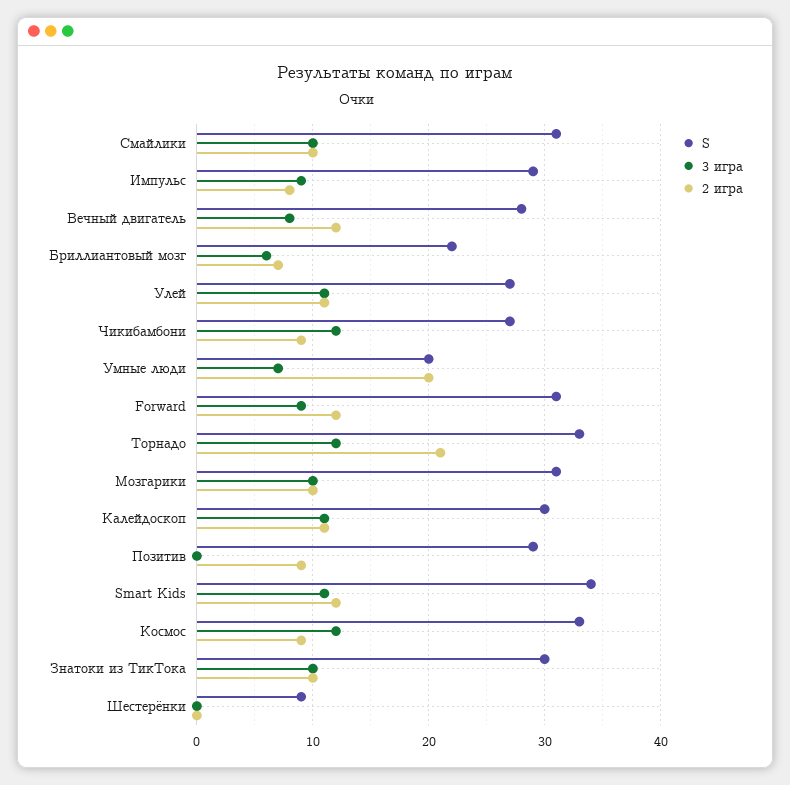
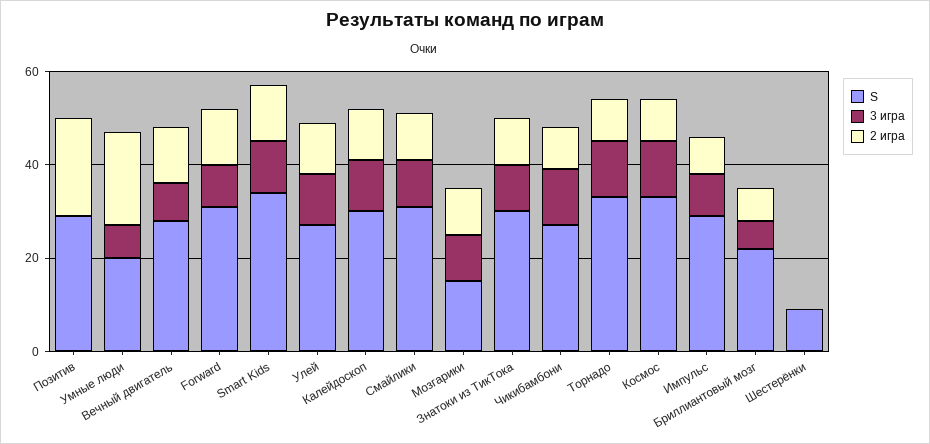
  {
    "S": {
      "Смайлики": 31,
      "Импульс": 29,
      "Вечный двигатель": 28,
      "Бриллиантовый мозг": 22,
      "Улей": 27,
      "Чикибамбони": 27,
      "Умные люди": 20,
      "Forward": 31,
      "Торнадо": 33,
-     "Мозгарики": 31,
+     "Мозгарики": 15,
      "Калейдоскоп": 30,
      "Позитив": 29,
      "Smart Kids": 34,
      "Космос": 33,
      "Знатоки из ТикТока": 30,
      "Шестерёнки": 9
    },
    "3 игра": {
      "Смайлики": 10,
      "Импульс": 9,
      "Вечный двигатель": 8,
      "Бриллиантовый мозг": 6,
      "Улей": 11,
      "Чикибамбони": 12,
      "Умные люди": 7,
      "Forward": 9,
      "Торнадо": 12,
      "Мозгарики": 10,
      "Калейдоскоп": 11,
      "Позитив": 0,
      "Smart Kids": 11,
      "Космос": 12,
      "Знатоки из ТикТока": 10,
      "Шестерёнки": 0
    },
    "2 игра": {
      "Смайлики": 10,
      "Импульс": 8,
      "Вечный двигатель": 12,
      "Бриллиантовый мозг": 7,
      "Улей": 11,
      "Чикибамбони": 9,
      "Умные люди": 20,
      "Forward": 12,
-     "Торнадо": 21,
+     "Торнадо": 10,
      "Мозгарики": 10,
      "Калейдоскоп": 11,
-     "Позитив": 9,
+     "Позитив": 20,
      "Smart Kids": 12,
      "Космос": 9,
      "Знатоки из ТикТока": 10,
      "Шестерёнки": 0
    }
  }

